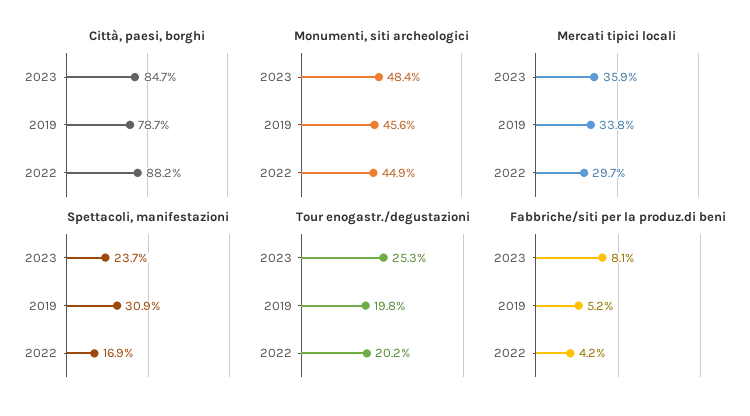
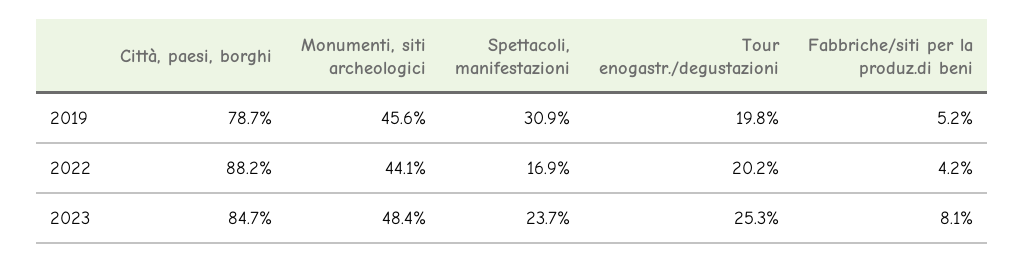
  {
    "Città, paesi, borghi": {
      "2023": 84.7,
      "2019": 78.7,
      "2022": 88.2
    },
    "Monumenti, siti archeologici": {
      "2023": 48.4,
      "2019": 45.6,
-     "2022": 44.9
+     "2022": 44.1
    },
-   "Mercati tipici locali": {
-     "2023": 35.9,
-     "2019": 33.8,
-     "2022": 29.7
-   },
    "Spettacoli, manifestazioni": {
      "2023": 23.7,
      "2019": 30.9,
      "2022": 16.9
    },
    "Tour enogastr./degustazioni": {
      "2023": 25.3,
      "2019": 19.8,
      "2022": 20.2
    },
    "Fabbriche/siti per la produz.di beni": {
      "2023": 8.1,
      "2019": 5.2,
      "2022": 4.2
    }
  }

